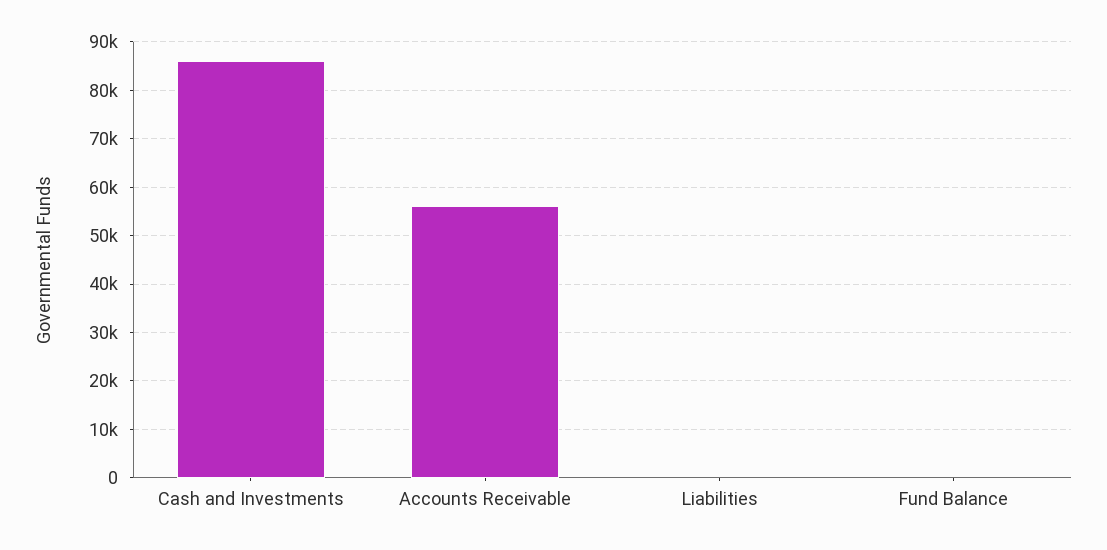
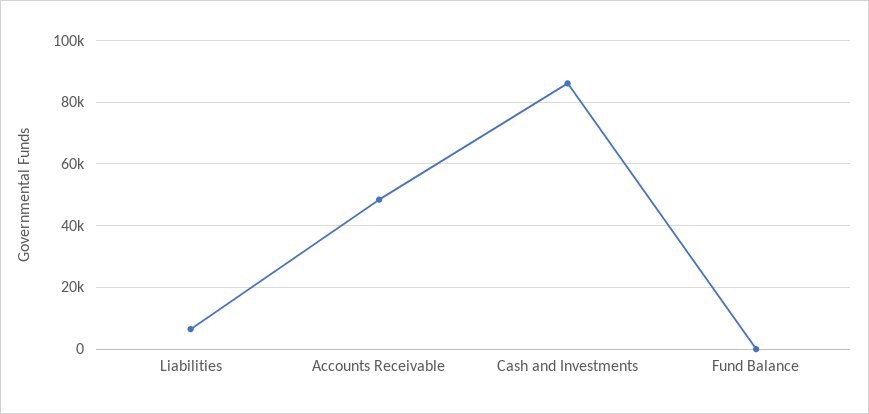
  {
    "Cash and Investments": 86000,
-   "Accounts Receivable": 56000,
+   "Accounts Receivable": 48000,
-   "Liabilities": 0,
+   "Liabilities": 6000,
    "Fund Balance": 0
  }

